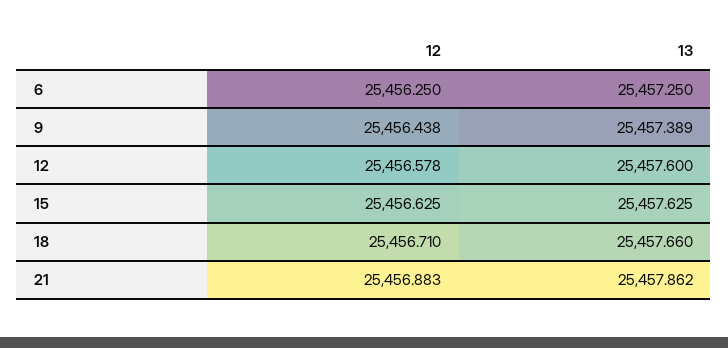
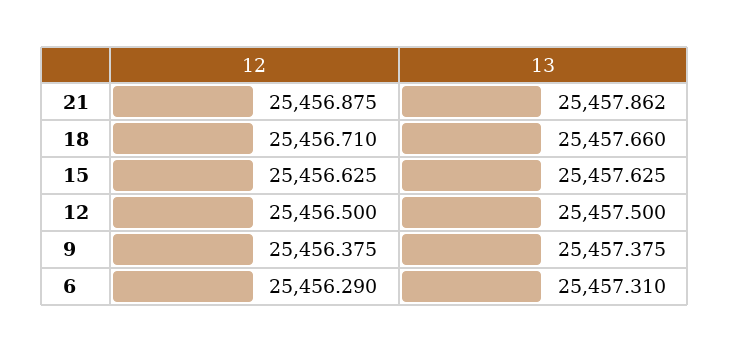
  {
    "12": {
-     "6": 25456.25,
+     "6": 25456.29,
-     "9": 25456.438,
+     "9": 25456.375,
-     "12": 25456.578,
+     "12": 25456.5,
      "15": 25456.625,
      "18": 25456.71,
-     "21": 25456.883
+     "21": 25456.875
    },
    "13": {
-     "6": 25457.25,
+     "6": 25457.31,
-     "9": 25457.389,
+     "9": 25457.375,
-     "12": 25457.6,
+     "12": 25457.5,
      "15": 25457.625,
      "18": 25457.66,
      "21": 25457.862
    }
  }

